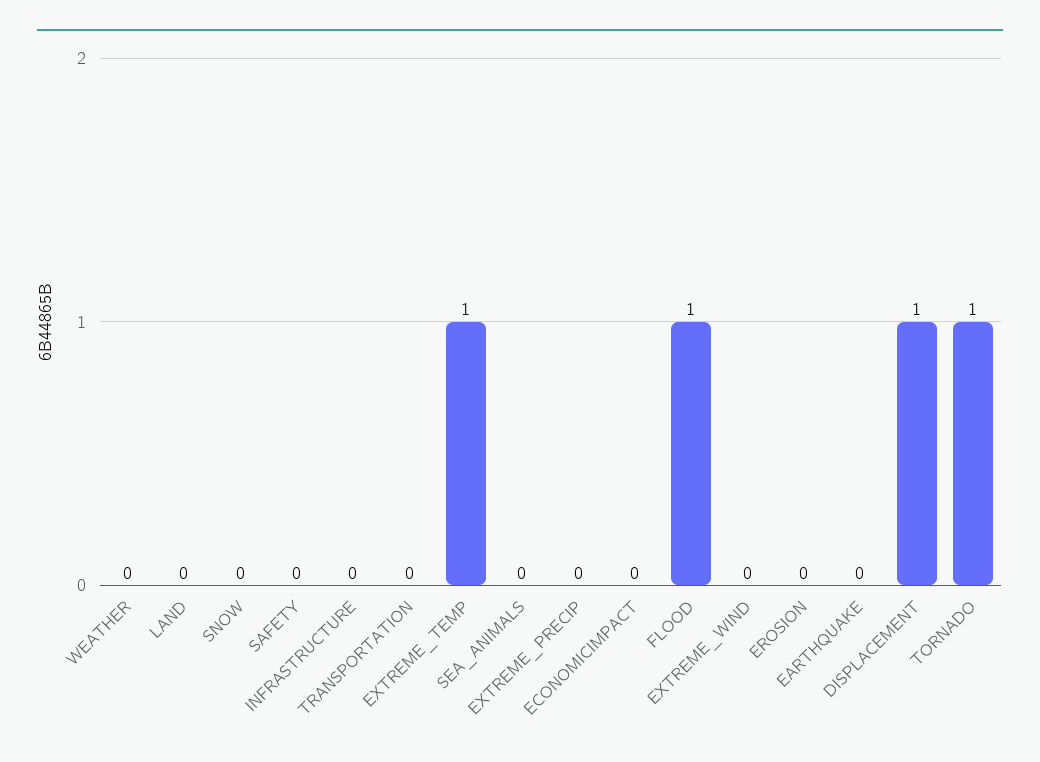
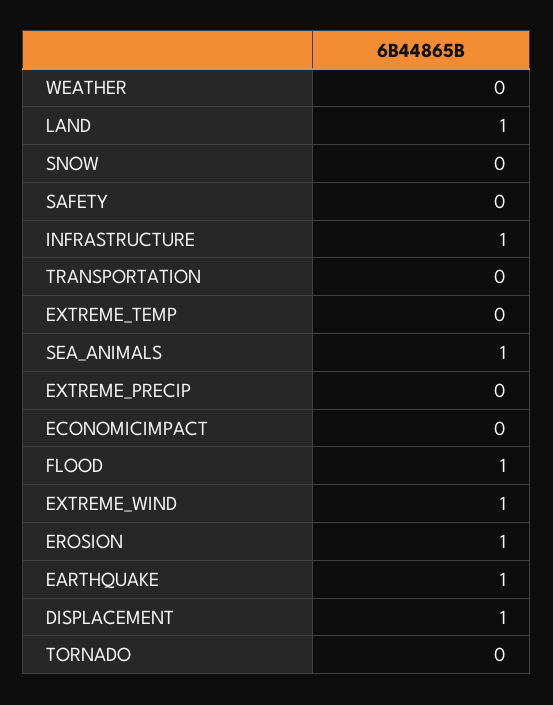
  {
    "WEATHER": 0,
-   "LAND": 0,
+   "LAND": 1,
    "SNOW": 0,
    "SAFETY": 0,
-   "INFRASTRUCTURE": 0,
+   "INFRASTRUCTURE": 1,
    "TRANSPORTATION": 0,
-   "EXTREME_TEMP": 1,
+   "EXTREME_TEMP": 0,
-   "SEA_ANIMALS": 0,
+   "SEA_ANIMALS": 1,
    "EXTREME_PRECIP": 0,
    "ECONOMICIMPACT": 0,
    "FLOOD": 1,
-   "EXTREME_WIND": 0,
+   "EXTREME_WIND": 1,
-   "EROSION": 0,
+   "EROSION": 1,
-   "EARTHQUAKE": 0,
+   "EARTHQUAKE": 1,
    "DISPLACEMENT": 1,
-   "TORNADO": 1
+   "TORNADO": 0
  }

